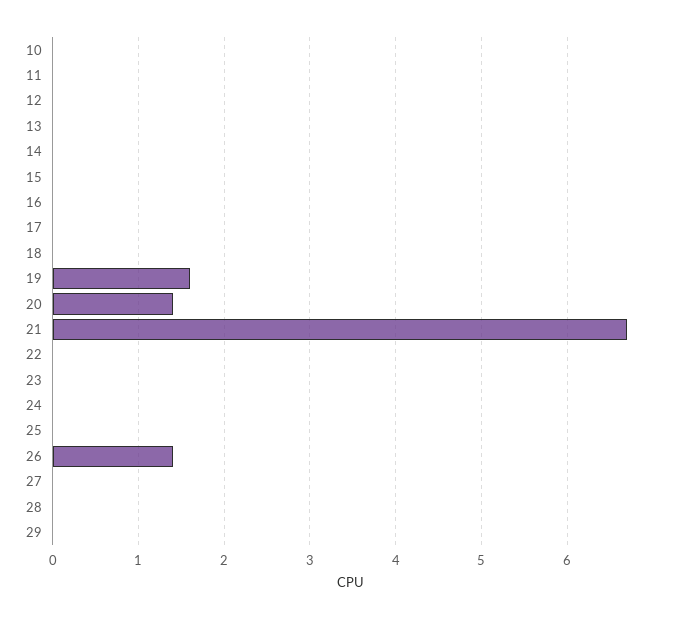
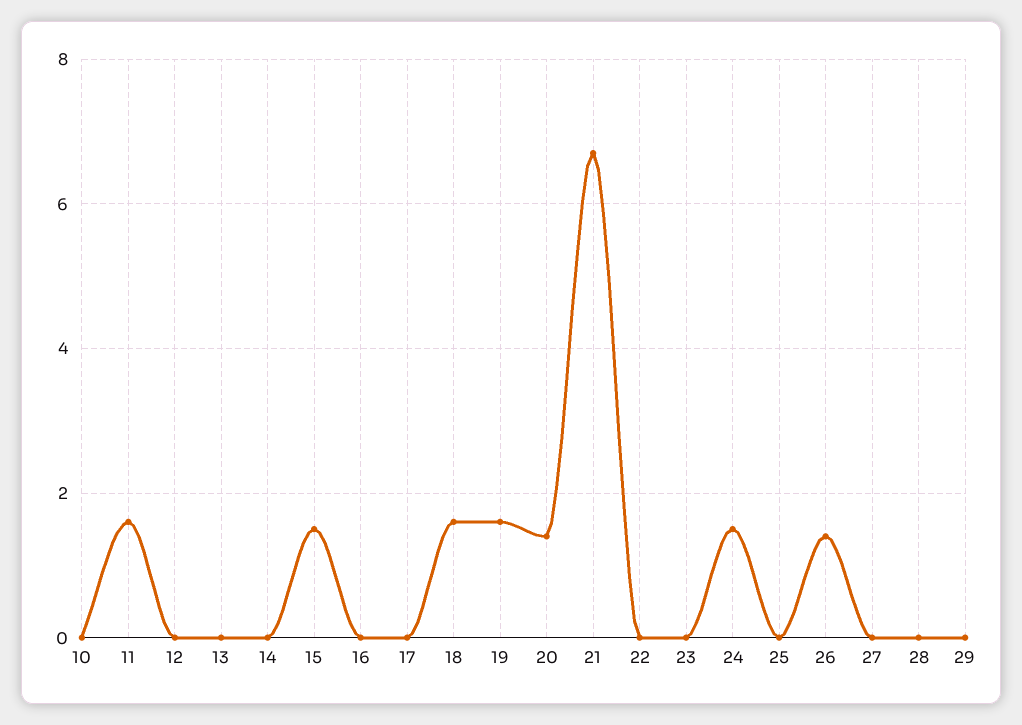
  {
    "10": 0,
-   "11": 0,
+   "11": 1.5,
    "12": 0,
    "13": 0,
    "14": 0,
-   "15": 0,
+   "15": 1.5,
    "16": 0,
    "17": 0,
-   "18": 0,
+   "18": 1.5,
    "19": 1.6,
    "20": 1.4,
    "21": 6.7,
    "22": 0,
    "23": 0,
-   "24": 0,
+   "24": 1.5,
    "25": 0,
    "26": 1.4,
    "27": 0,
    "28": 0,
    "29": 0
  }

